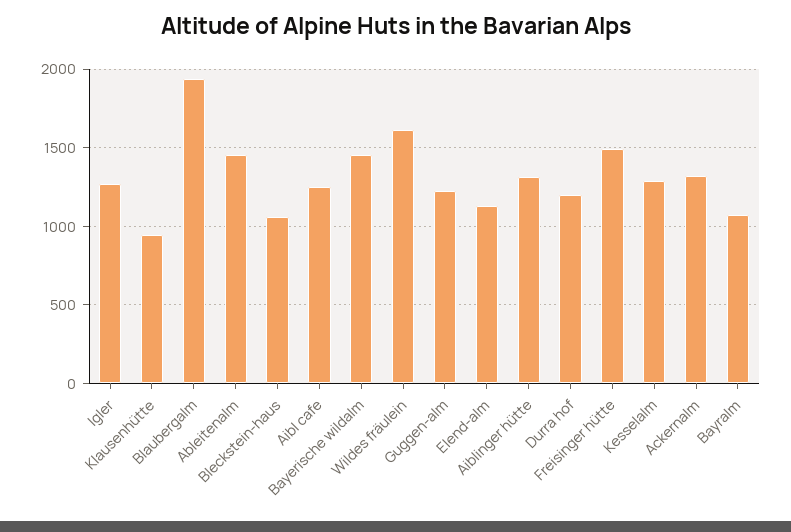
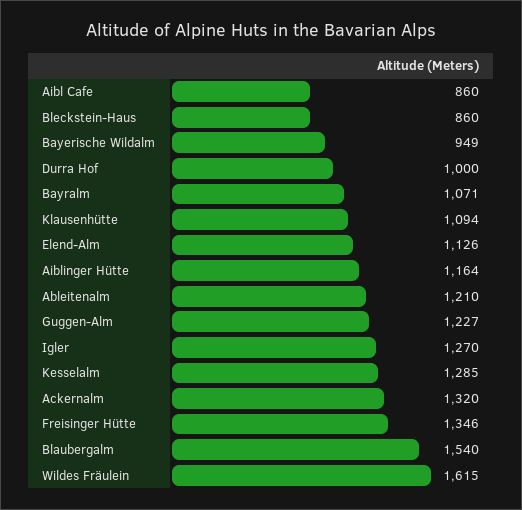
  {
    "Igler": 1270,
-   "Klausenhütte": 950,
+   "Klausenhütte": 1094,
-   "Blaubergalm": 1950,
+   "Blaubergalm": 1540,
-   "Ableitenalm": 1450,
+   "Ableitenalm": 1210,
-   "Bleckstein-haus": 1050,
+   "Bleckstein-haus": 860,
-   "Aibl cafe": 1250,
+   "Aibl cafe": 860,
-   "Bayerische wildalm": 1450,
+   "Bayerische wildalm": 949,
    "Wildes fräulein": 1615,
    "Guggen-alm": 1227,
    "Elend-alm": 1126,
-   "Aiblinger hütte": 1300,
+   "Aiblinger hütte": 1164,
-   "Durra hof": 1200,
+   "Durra hof": 1000,
-   "Freisinger hütte": 1500,
+   "Freisinger hütte": 1346,
    "Kesselalm": 1285,
    "Ackernalm": 1320,
    "Bayralm": 1071
  }

